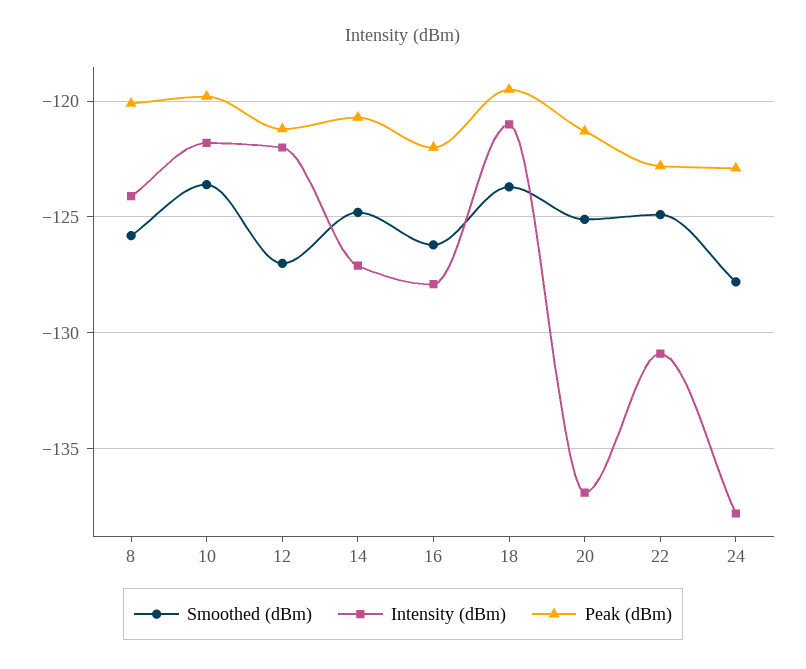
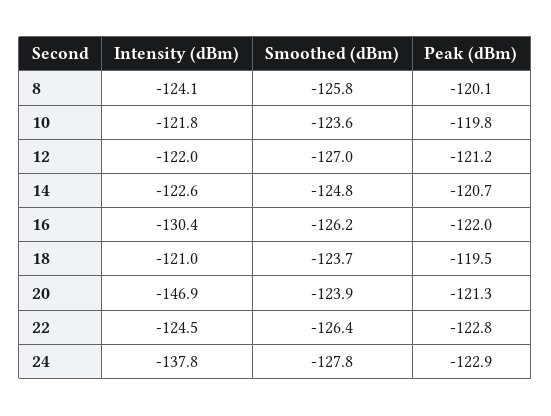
  {
    "Smoothed (dBm)": {
      "8": -125.8,
      "10": -123.6,
      "12": -127,
      "14": -124.8,
      "16": -126.2,
      "18": -123.7,
-     "20": -125,
+     "20": -123.9,
-     "22": -125,
+     "22": -126.4,
      "24": -127.8
    },
    "Intensity (dBm)": {
      "8": -124.1,
      "10": -121.8,
      "12": -122,
-     "14": -127,
+     "14": -122.6,
-     "16": -128,
+     "16": -130.4,
      "18": -121,
-     "20": -137,
+     "20": -146.9,
-     "22": -131,
+     "22": -124.5,
      "24": -137.8
    },
    "Peak (dBm)": {
      "8": -120.1,
      "10": -119.8,
      "12": -121.2,
      "14": -120.7,
      "16": -122,
      "18": -119.5,
      "20": -121.3,
      "22": -122.8,
      "24": -122.9
    }
  }

